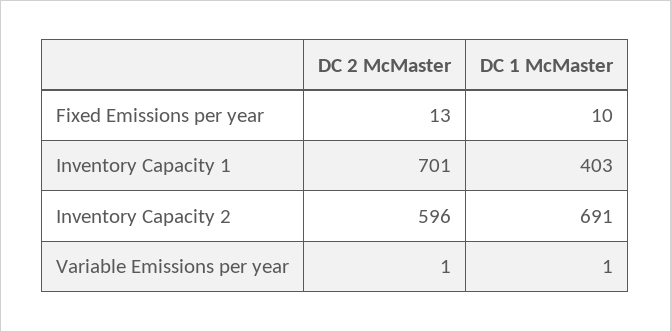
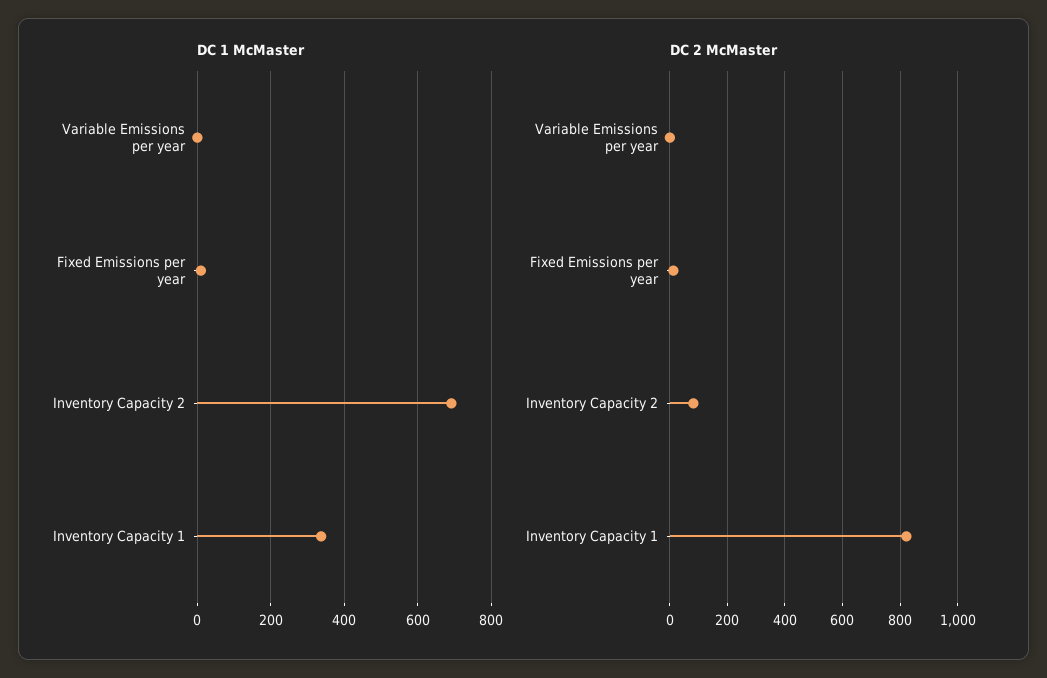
  {
    "DC 2 McMaster": {
      "Fixed Emissions per year": 13,
-     "Inventory Capacity 1": 701,
+     "Inventory Capacity 1": 825,
-     "Inventory Capacity 2": 596,
+     "Inventory Capacity 2": 75,
      "Variable Emissions per year": 1
    },
    "DC 1 McMaster": {
      "Fixed Emissions per year": 10,
-     "Inventory Capacity 1": 403,
+     "Inventory Capacity 1": 340,
      "Inventory Capacity 2": 691,
      "Variable Emissions per year": 1
    }
  }

